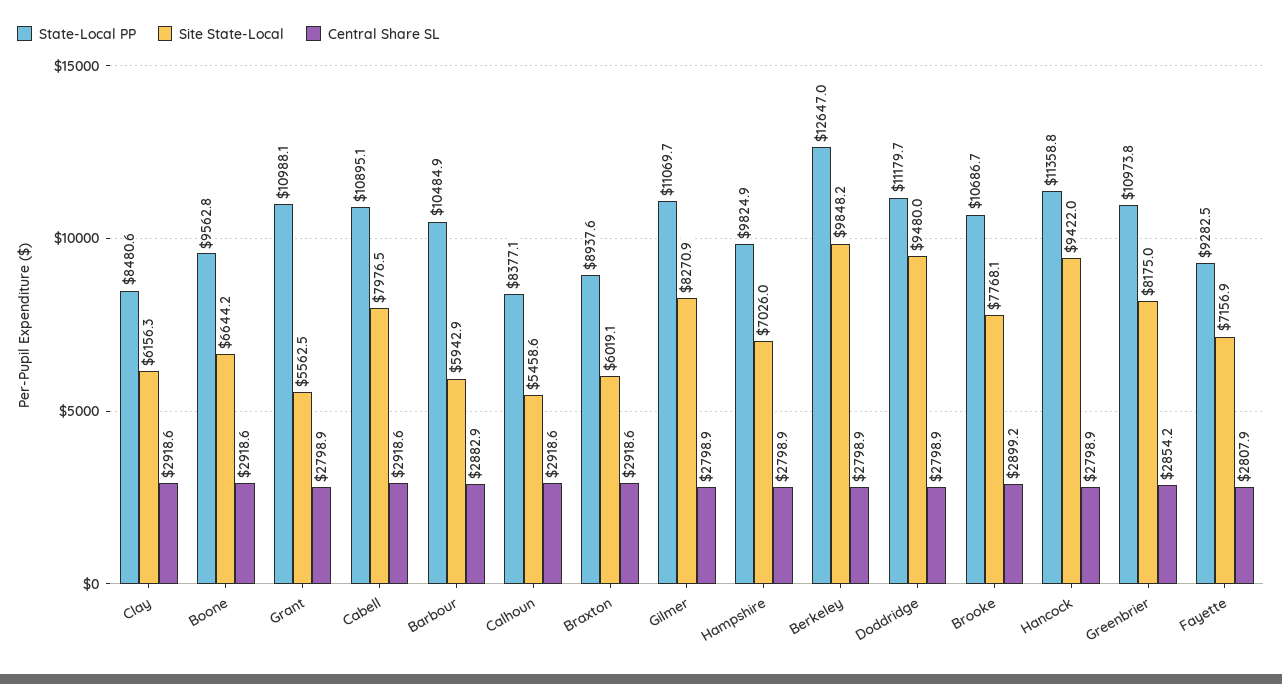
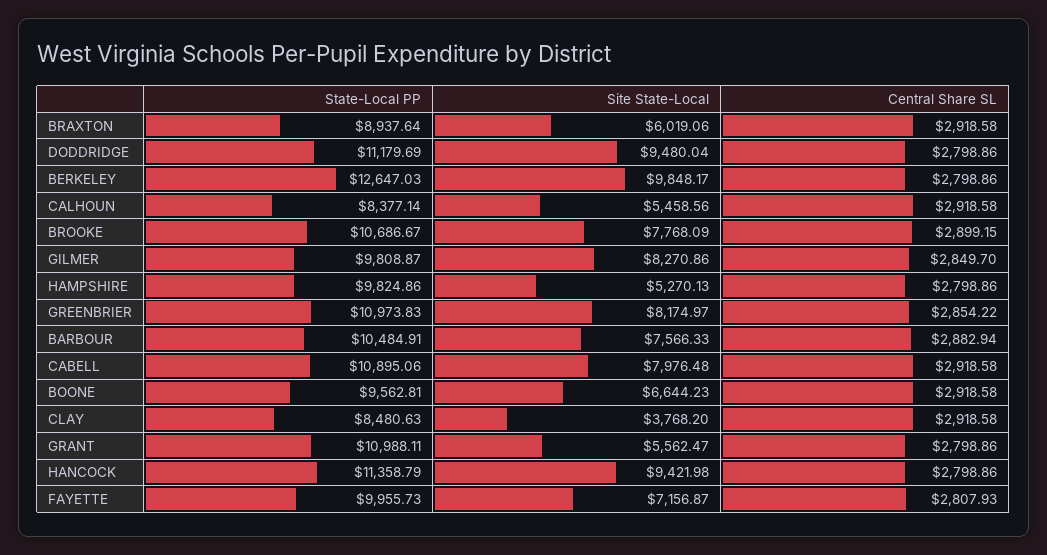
  {
    "State-Local PP": {
      "Clay": 8480.63,
      "Boone": 9562.81,
      "Grant": 10988.11,
      "Cabell": 10895.06,
      "Barbour": 10484.91,
      "Calhoun": 8377.14,
      "Braxton": 8937.64,
-     "Gilmer": 11069.7,
+     "Gilmer": 9808.87,
      "Hampshire": 9824.86,
      "Berkeley": 12647.03,
      "Doddridge": 11179.69,
      "Brooke": 10686.67,
      "Hancock": 11358.79,
      "Greenbrier": 10973.83,
-     "Fayette": 9282.5
+     "Fayette": 9955.73
    },
    "Site State-Local": {
-     "Clay": 6156.3,
+     "Clay": 3768.2,
      "Boone": 6644.23,
      "Grant": 5562.47,
      "Cabell": 7976.48,
-     "Barbour": 5942.9,
+     "Barbour": 7566.33,
      "Calhoun": 5458.56,
      "Braxton": 6019.06,
      "Gilmer": 8270.86,
-     "Hampshire": 7026,
+     "Hampshire": 5270.13,
      "Berkeley": 9848.17,
      "Doddridge": 9480.04,
      "Brooke": 7768.09,
      "Hancock": 9421.98,
      "Greenbrier": 8174.97,
      "Fayette": 7156.87
    },
    "Central Share SL": {
      "Clay": 2918.58,
      "Boone": 2918.58,
      "Grant": 2798.86,
      "Cabell": 2918.58,
      "Barbour": 2882.94,
      "Calhoun": 2918.58,
      "Braxton": 2918.58,
-     "Gilmer": 2798.9,
+     "Gilmer": 2849.7,
      "Hampshire": 2798.86,
      "Berkeley": 2798.86,
      "Doddridge": 2798.86,
      "Brooke": 2899.15,
      "Hancock": 2798.86,
      "Greenbrier": 2854.22,
      "Fayette": 2807.93
    }
  }

